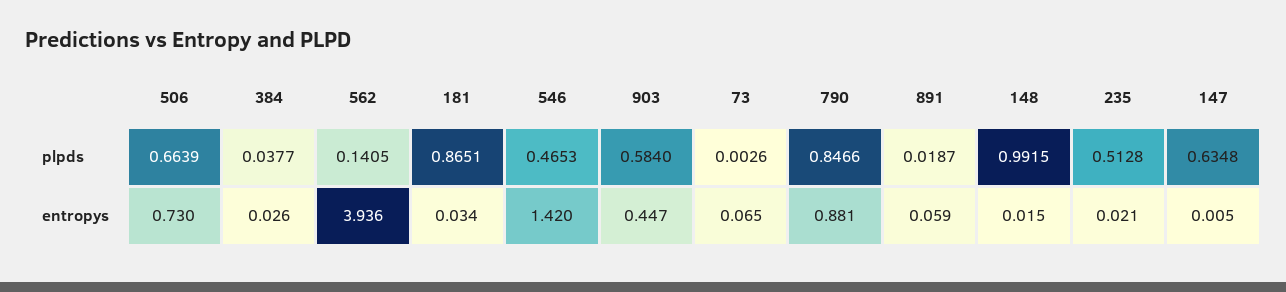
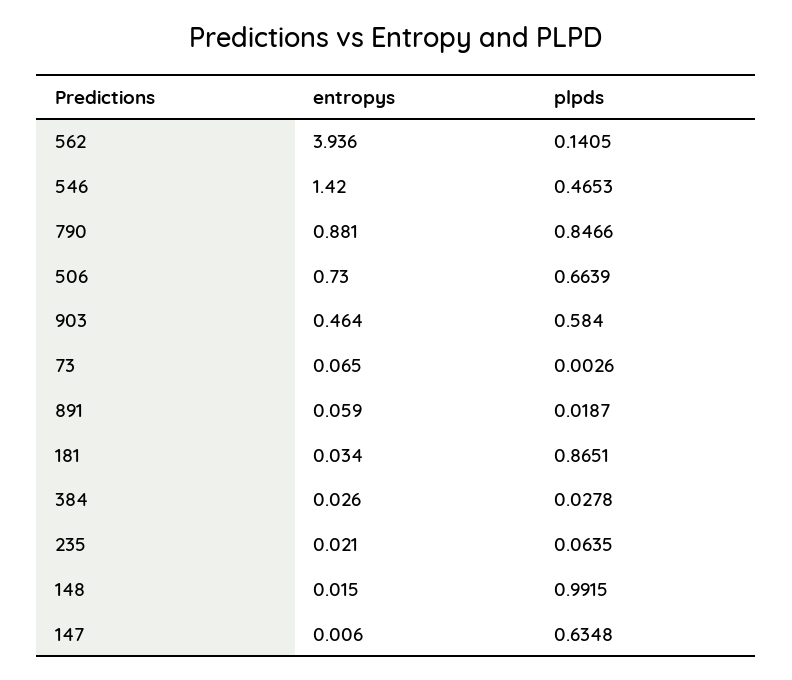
  {
    "506": {
      "plpds": 0.6639,
      "entropys": 0.73
    },
    "384": {
-     "plpds": 0.0377,
+     "plpds": 0.0278,
      "entropys": 0.026
    },
    "562": {
      "plpds": 0.1405,
      "entropys": 3.936
    },
    "181": {
      "plpds": 0.8651,
      "entropys": 0.034
    },
    "546": {
      "plpds": 0.4653,
      "entropys": 1.42
    },
    "903": {
      "plpds": 0.584,
-     "entropys": 0.447
+     "entropys": 0.464
    },
    "73": {
      "plpds": 0.0026,
      "entropys": 0.065
    },
    "790": {
      "plpds": 0.8466,
      "entropys": 0.881
    },
    "891": {
      "plpds": 0.0187,
      "entropys": 0.059
    },
    "148": {
      "plpds": 0.9915,
      "entropys": 0.015
    },
    "235": {
-     "plpds": 0.5128,
+     "plpds": 0.0635,
      "entropys": 0.021
    },
    "147": {
      "plpds": 0.6348,
-     "entropys": 0.005
+     "entropys": 0.006
    }
  }

